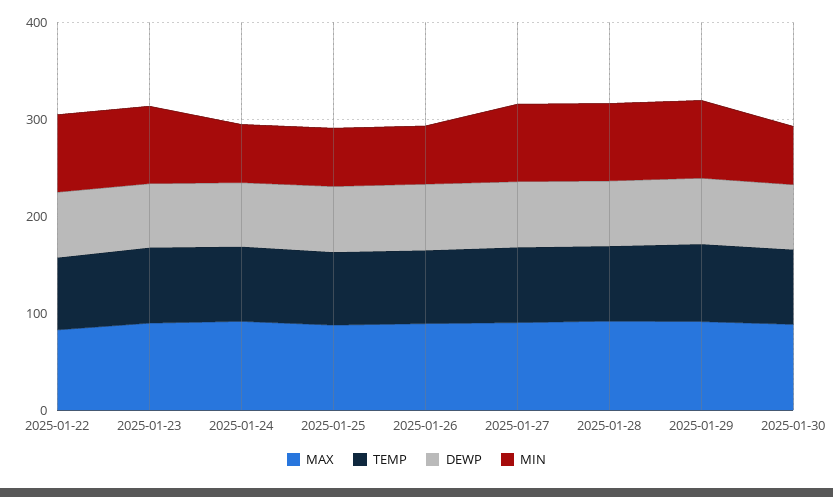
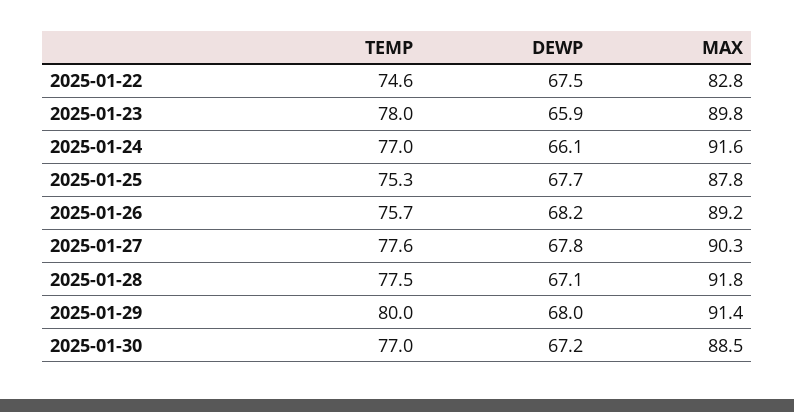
  {
    "MAX": {
      "2025-01-22": 82.8,
      "2025-01-23": 89.8,
      "2025-01-24": 91.6,
      "2025-01-25": 87.8,
      "2025-01-26": 89.2,
      "2025-01-27": 90.3,
      "2025-01-28": 91.8,
      "2025-01-29": 91.4,
      "2025-01-30": 88.5
    },
    "TEMP": {
      "2025-01-22": 74.6,
      "2025-01-23": 78,
      "2025-01-24": 77,
      "2025-01-25": 75.3,
      "2025-01-26": 75.7,
      "2025-01-27": 77.6,
      "2025-01-28": 77.5,
      "2025-01-29": 80,
      "2025-01-30": 77
    },
    "DEWP": {
      "2025-01-22": 67.5,
      "2025-01-23": 65.9,
      "2025-01-24": 66.1,
      "2025-01-25": 67.7,
      "2025-01-26": 68.2,
      "2025-01-27": 67.8,
      "2025-01-28": 67.1,
      "2025-01-29": 68,
      "2025-01-30": 67.2
-   },
+   }
-   "MIN": {
-     "2025-01-22": 80,
-     "2025-01-23": 80,
-     "2025-01-24": 60,
-     "2025-01-25": 60,
-     "2025-01-26": 60,
-     "2025-01-27": 80,
-     "2025-01-28": 80,
-     "2025-01-29": 80,
-     "2025-01-30": 60
-   }
  }

